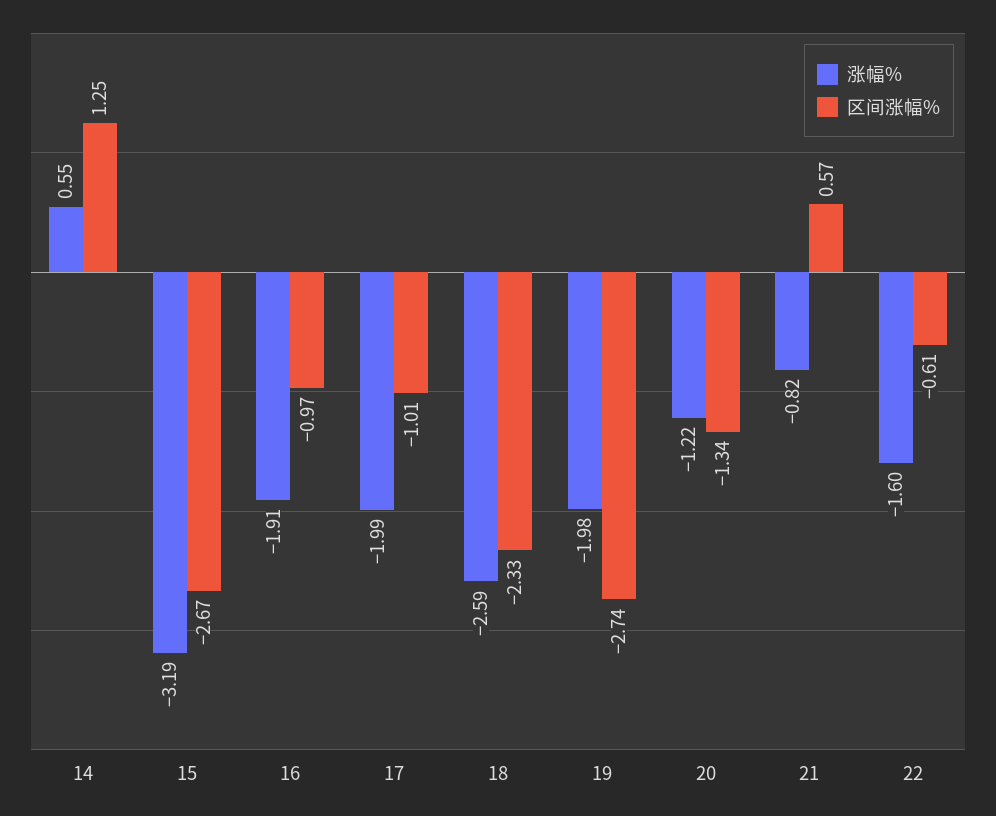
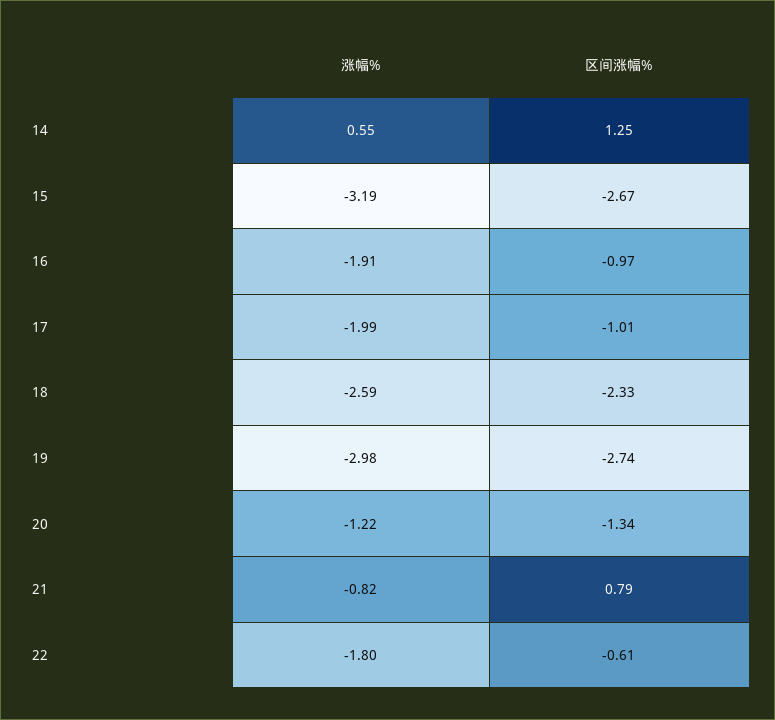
  {
    "涨幅%": {
      "14": 0.55,
      "15": -3.19,
      "16": -1.91,
      "17": -1.99,
      "18": -2.59,
-     "19": -1.98,
+     "19": -2.98,
      "20": -1.22,
      "21": -0.82,
-     "22": -1.6
+     "22": -1.8
    },
    "区间涨幅%": {
      "14": 1.25,
      "15": -2.67,
      "16": -0.97,
      "17": -1.01,
      "18": -2.33,
      "19": -2.74,
      "20": -1.34,
-     "21": 0.57,
+     "21": 0.79,
      "22": -0.61
    }
  }

